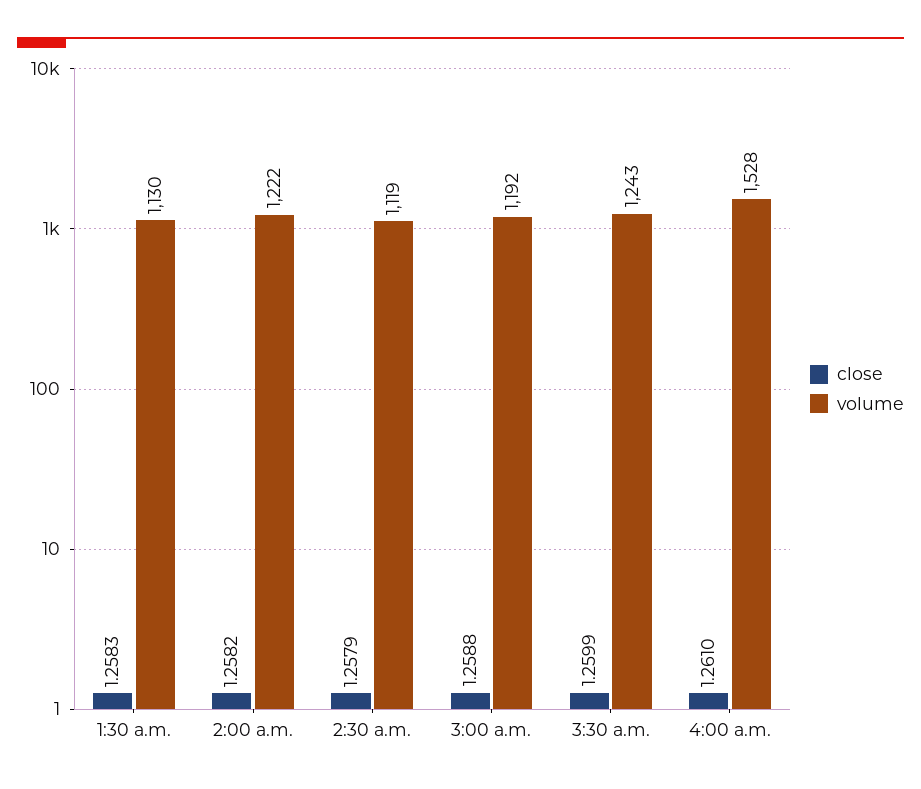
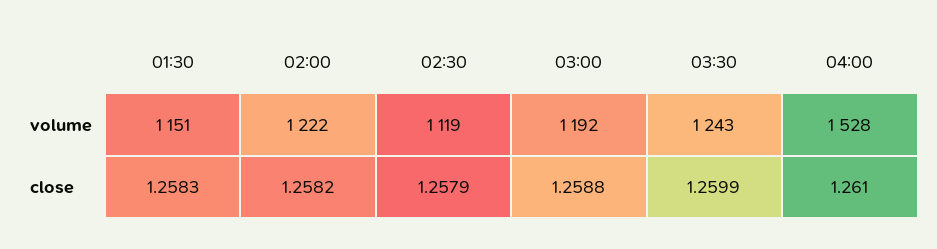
  {
    "close": {
      "1:30 a.m.": 1.2583,
      "2:00 a.m.": 1.2582,
      "2:30 a.m.": 1.2579,
      "3:00 a.m.": 1.2588,
      "3:30 a.m.": 1.2599,
      "4:00 a.m.": 1.261
    },
    "volume": {
-     "1:30 a.m.": 1130,
+     "1:30 a.m.": 1151,
      "2:00 a.m.": 1222,
      "2:30 a.m.": 1119,
      "3:00 a.m.": 1192,
      "3:30 a.m.": 1243,
      "4:00 a.m.": 1528
    }
  }

